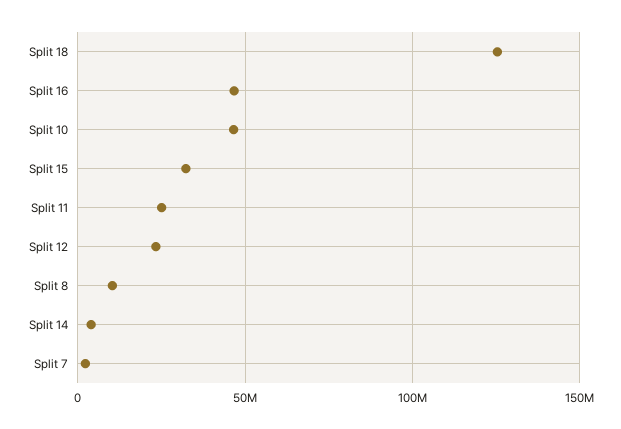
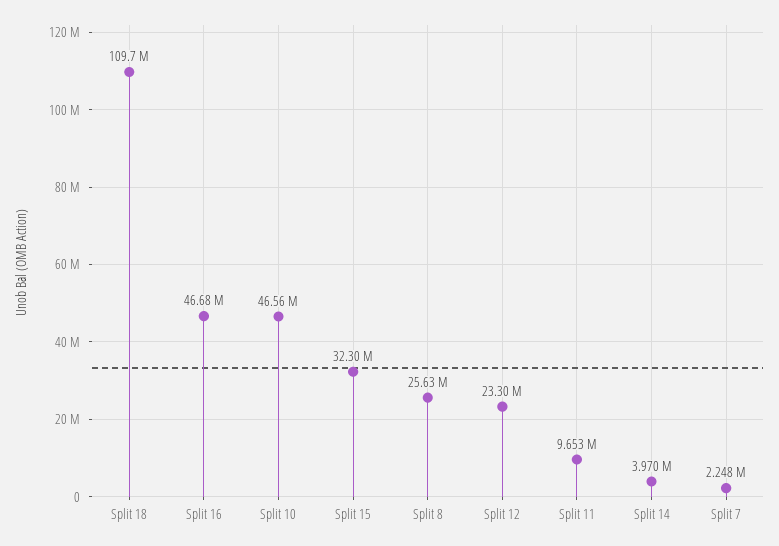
  {
-   "Split 18": 125000000,
+   "Split 18": 109700000,
    "Split 16": 46680000,
    "Split 10": 46560000,
    "Split 15": 32300000,
-   "Split 11": 25000000,
+   "Split 11": 9653000,
    "Split 12": 23300000,
-   "Split 8": 10000000,
+   "Split 8": 25630000,
    "Split 14": 3970000,
    "Split 7": 2248000
  }

